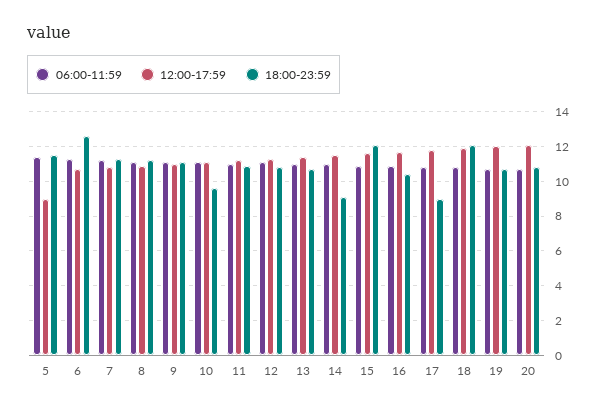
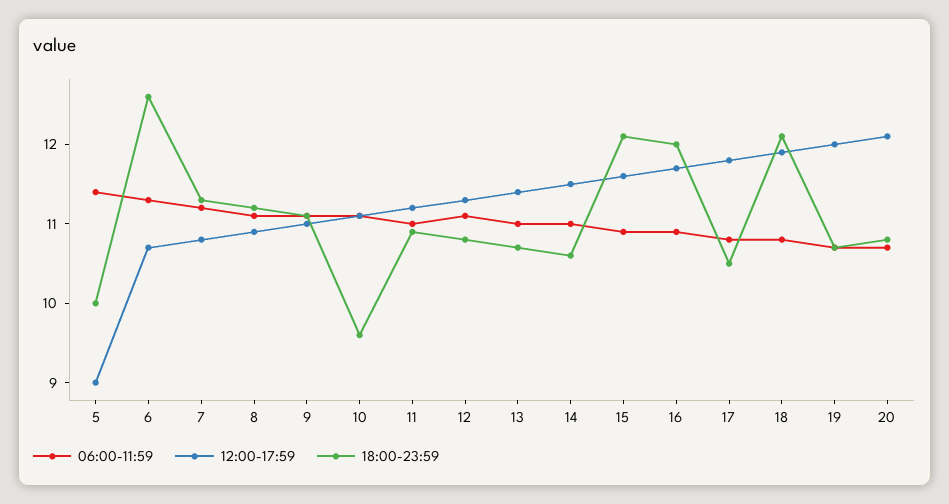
  {
    "06:00-11:59": {
      "5": 11.5,
      "6": 11.5,
      "7": 11,
      "8": 11,
      "9": 11,
      "10": 11,
      "11": 11,
      "12": 11,
      "13": 11,
      "14": 11,
      "15": 11,
      "16": 11,
      "17": 11,
      "18": 11,
      "19": 10.5,
      "20": 10.5
    },
    "12:00-17:59": {
      "5": 9,
      "6": 10.5,
      "7": 11,
      "8": 11,
      "9": 11,
      "10": 11,
      "11": 11,
      "12": 11.5,
      "13": 11.5,
      "14": 11.5,
      "15": 11.5,
      "16": 11.5,
      "17": 12,
      "18": 12,
      "19": 12,
      "20": 12
    },
    "18:00-23:59": {
-     "5": 11.5,
+     "5": 10,
      "6": 12.5,
      "7": 11.5,
      "8": 11,
      "9": 11,
      "10": 9.5,
      "11": 11,
      "12": 11,
      "13": 10.5,
-     "14": 9,
+     "14": 10.5,
      "15": 12,
-     "16": 10.5,
+     "16": 12,
-     "17": 9,
+     "17": 10.5,
      "18": 12,
      "19": 10.5,
      "20": 11
    }
  }

